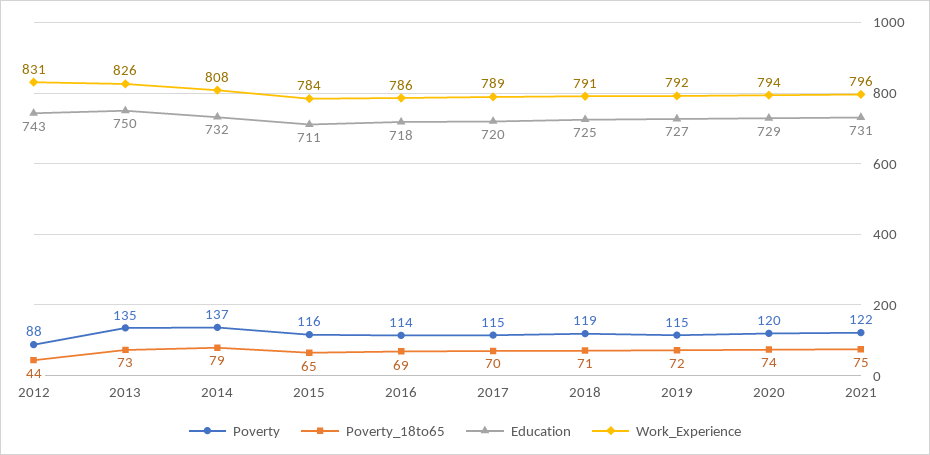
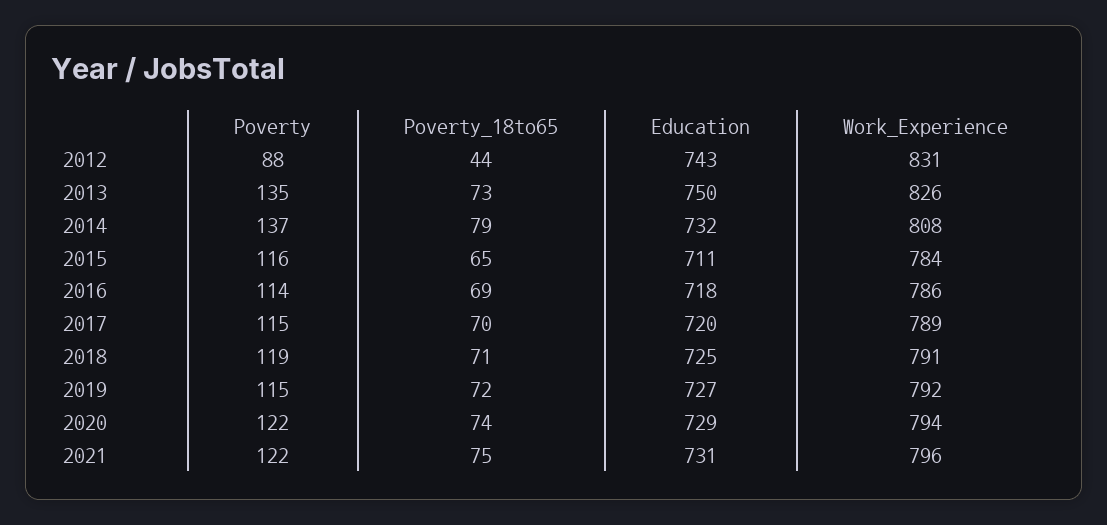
  {
    "Poverty": {
      "2012": 88,
      "2013": 135,
      "2014": 137,
      "2015": 116,
      "2016": 114,
      "2017": 115,
      "2018": 119,
      "2019": 115,
-     "2020": 120,
+     "2020": 122,
      "2021": 122
    },
    "Poverty_18to65": {
      "2012": 44,
      "2013": 73,
      "2014": 79,
      "2015": 65,
      "2016": 69,
      "2017": 70,
      "2018": 71,
      "2019": 72,
      "2020": 74,
      "2021": 75
    },
    "Education": {
      "2012": 743,
      "2013": 750,
      "2014": 732,
      "2015": 711,
      "2016": 718,
      "2017": 720,
      "2018": 725,
      "2019": 727,
      "2020": 729,
      "2021": 731
    },
    "Work_Experience": {
      "2012": 831,
      "2013": 826,
      "2014": 808,
      "2015": 784,
      "2016": 786,
      "2017": 789,
      "2018": 791,
      "2019": 792,
      "2020": 794,
      "2021": 796
    }
  }

